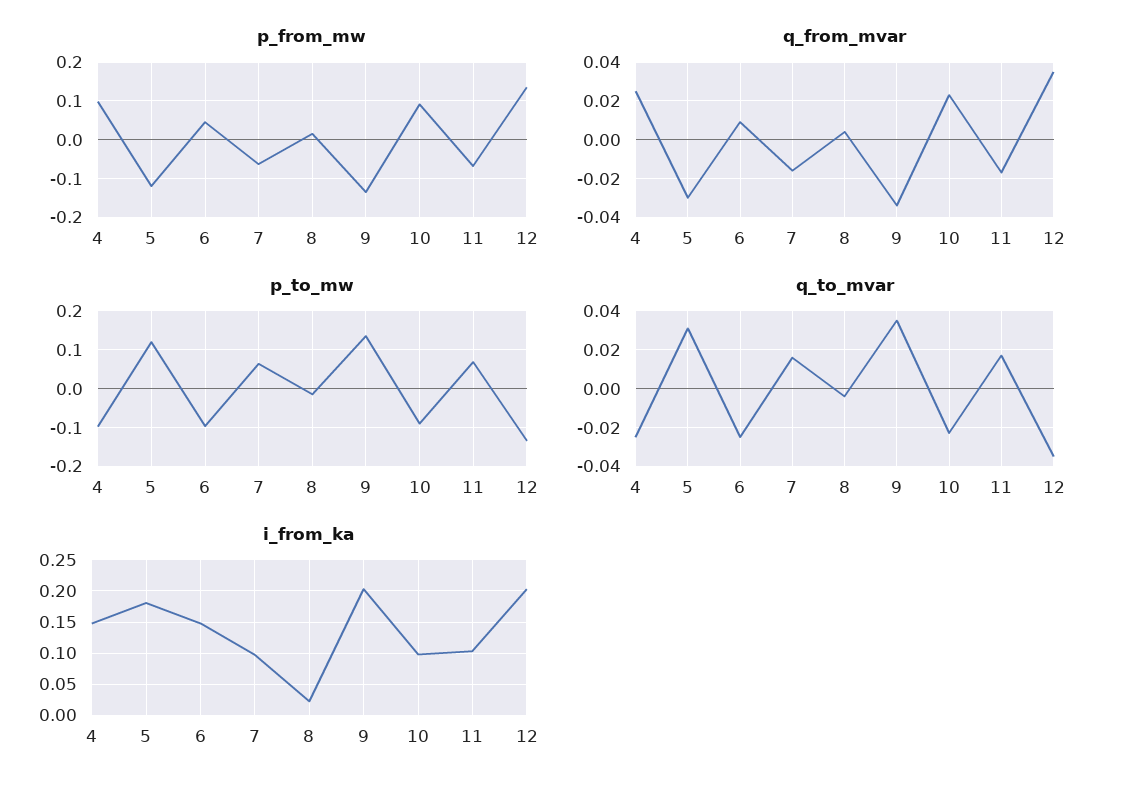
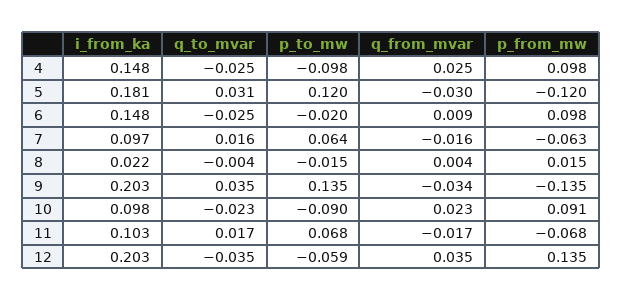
  {
    "p_from_mw": {
      "4": 0.098,
      "5": -0.12,
-     "6": 0.04,
+     "6": 0.098,
      "7": -0.063,
      "8": 0.015,
      "9": -0.135,
      "10": 0.091,
      "11": -0.068,
      "12": 0.135
    },
    "q_from_mvar": {
      "4": 0.025,
      "5": -0.03,
      "6": 0.009,
      "7": -0.016,
      "8": 0.004,
      "9": -0.034,
      "10": 0.023,
      "11": -0.017,
      "12": 0.035
    },
    "p_to_mw": {
      "4": -0.098,
      "5": 0.12,
-     "6": -0.1,
+     "6": -0.02,
      "7": 0.064,
      "8": -0.015,
      "9": 0.135,
      "10": -0.09,
      "11": 0.068,
-     "12": -0.14
+     "12": -0.059
    },
    "q_to_mvar": {
      "4": -0.025,
      "5": 0.031,
      "6": -0.025,
      "7": 0.016,
      "8": -0.004,
      "9": 0.035,
      "10": -0.023,
      "11": 0.017,
      "12": -0.035
    },
    "i_from_ka": {
      "4": 0.148,
      "5": 0.181,
      "6": 0.148,
      "7": 0.097,
      "8": 0.022,
      "9": 0.203,
      "10": 0.098,
      "11": 0.103,
      "12": 0.203
    }
  }

